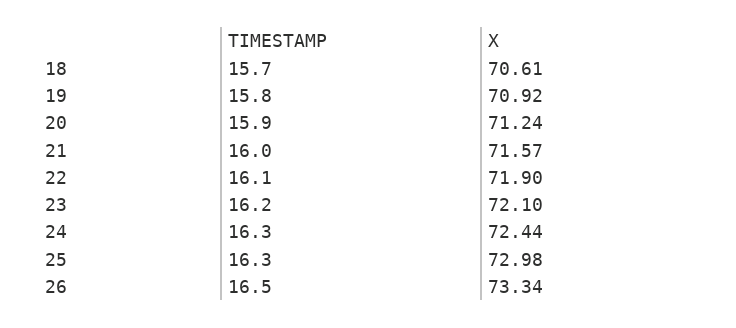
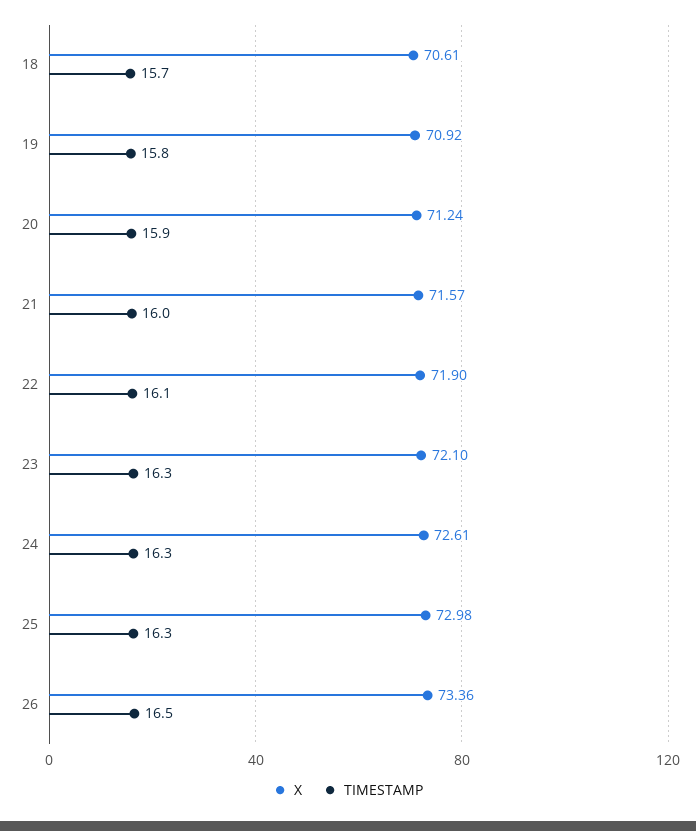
  {
    "TIMESTAMP": {
      "18": 15.7,
      "19": 15.8,
      "20": 15.9,
      "21": 16,
      "22": 16.1,
-     "23": 16.2,
+     "23": 16.3,
      "24": 16.3,
      "25": 16.3,
      "26": 16.5
    },
    "X": {
      "18": 70.61,
      "19": 70.92,
      "20": 71.24,
      "21": 71.57,
      "22": 71.9,
      "23": 72.1,
-     "24": 72.44,
+     "24": 72.61,
      "25": 72.98,
-     "26": 73.34
+     "26": 73.36
    }
  }

